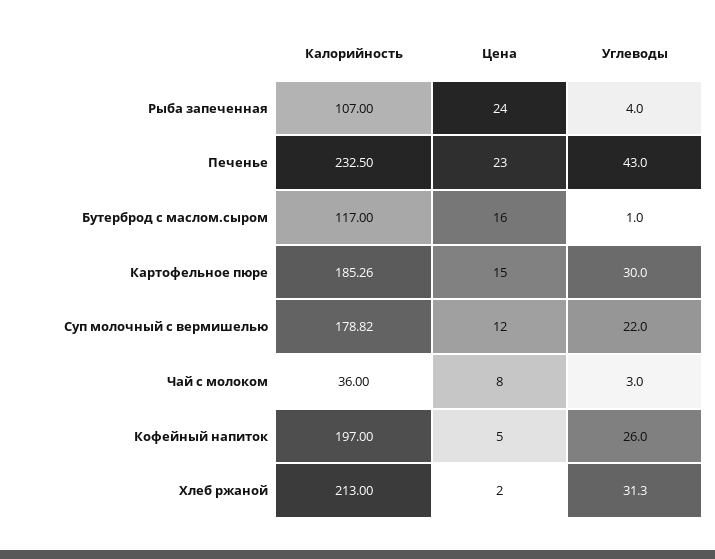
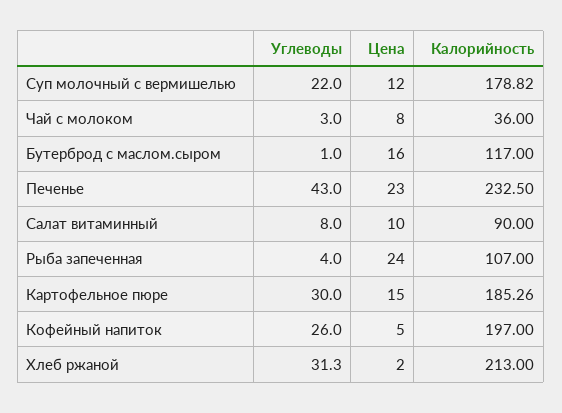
  {
    "Калорийность": {
      "Рыба запеченная": 107,
      "Печенье": 232.5,
      "Бутерброд с маслом.сыром": 117,
      "Картофельное пюре": 185.26,
      "Суп молочный с вермишелью": 178.82,
      "Чай с молоком": 36,
      "Кофейный напиток": 197,
-     "Хлеб ржаной": 213
+     "Хлеб ржаной": 213,
+     "Салат витаминный": 90
    },
    "Цена": {
      "Рыба запеченная": 24,
      "Печенье": 23,
      "Бутерброд с маслом.сыром": 16,
      "Картофельное пюре": 15,
      "Суп молочный с вермишелью": 12,
      "Чай с молоком": 8,
      "Кофейный напиток": 5,
-     "Хлеб ржаной": 2
+     "Хлеб ржаной": 2,
+     "Салат витаминный": 10
    },
    "Углеводы": {
      "Рыба запеченная": 4,
      "Печенье": 43,
      "Бутерброд с маслом.сыром": 1,
      "Картофельное пюре": 30,
      "Суп молочный с вермишелью": 22,
      "Чай с молоком": 3,
      "Кофейный напиток": 26,
-     "Хлеб ржаной": 31.3
+     "Хлеб ржаной": 31.3,
+     "Салат витаминный": 8
    }
  }

